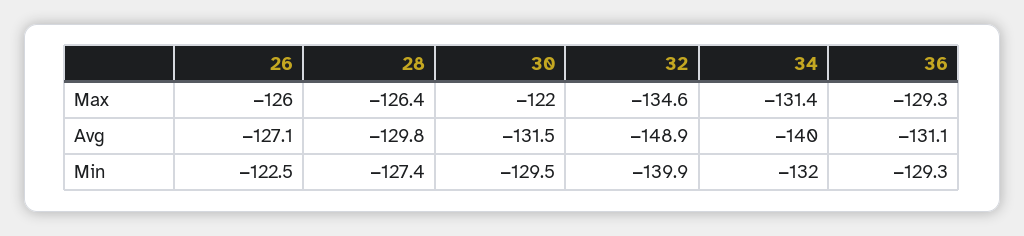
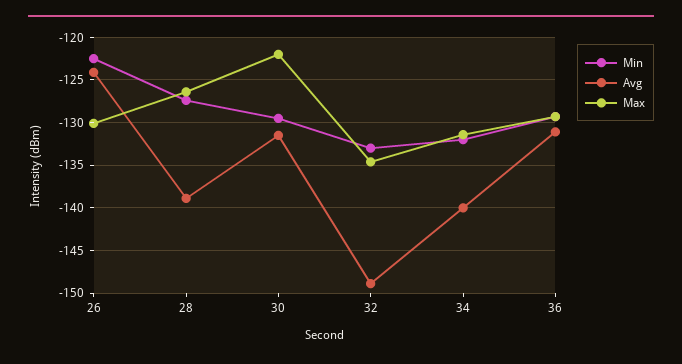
  {
    "Max": {
-     "26": -126,
+     "26": -130,
      "28": -126.4,
      "30": -122,
      "32": -134.6,
      "34": -131.4,
      "36": -129.3
    },
    "Avg": {
-     "26": -127.1,
+     "26": -124,
-     "28": -129.8,
+     "28": -139,
      "30": -131.5,
      "32": -148.9,
      "34": -140,
      "36": -131.1
    },
    "Min": {
      "26": -122.5,
      "28": -127.4,
      "30": -129.5,
-     "32": -139.9,
+     "32": -133,
      "34": -132,
      "36": -129.3
    }
  }

